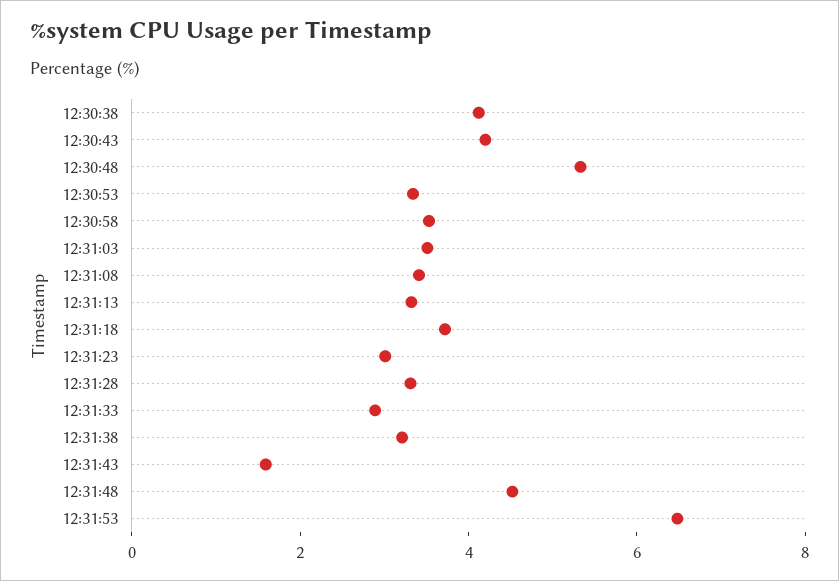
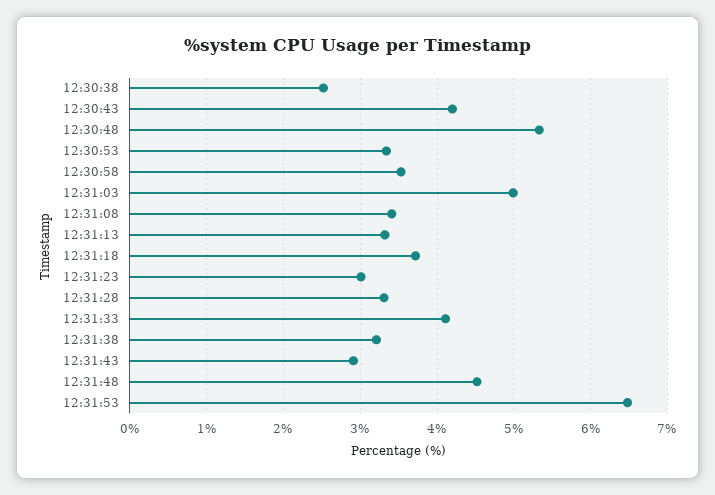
  {
-   "12:30:38": 4,
+   "12:30:38": 2.5,
    "12:30:43": 4.2,
    "12:30:48": 5.3,
    "12:30:53": 3.3,
    "12:30:58": 3.5,
-   "12:31:03": 3.5,
+   "12:31:03": 5,
    "12:31:08": 3.4,
    "12:31:13": 3.3,
    "12:31:18": 3.7,
    "12:31:23": 3,
    "12:31:28": 3.3,
-   "12:31:33": 3,
+   "12:31:33": 4.1,
    "12:31:38": 3.2,
-   "12:31:43": 1.5,
+   "12:31:43": 2.9,
    "12:31:48": 4.5,
    "12:31:53": 6.5
  }

